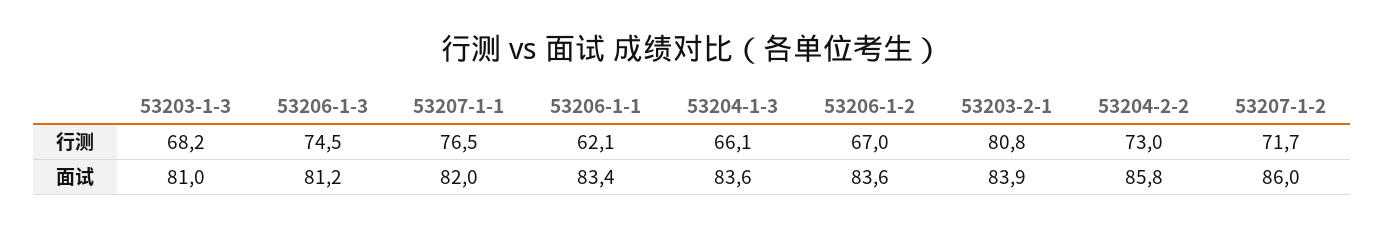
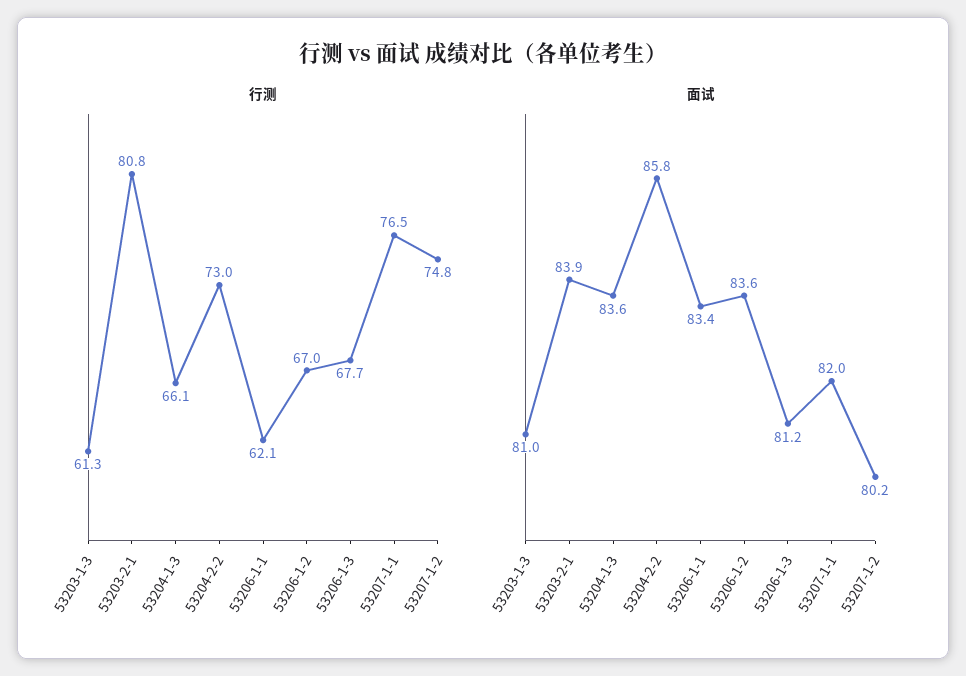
  {
    "行测": {
-     "53203-1-3": 68.2,
+     "53203-1-3": 61.3,
-     "53206-1-3": 74.5,
+     "53206-1-3": 67.7,
      "53207-1-1": 76.5,
      "53206-1-1": 62.1,
      "53204-1-3": 66.1,
      "53206-1-2": 67,
      "53203-2-1": 80.8,
      "53204-2-2": 73,
-     "53207-1-2": 71.7
+     "53207-1-2": 74.8
    },
    "面试": {
      "53203-1-3": 81,
      "53206-1-3": 81.2,
      "53207-1-1": 82,
      "53206-1-1": 83.4,
      "53204-1-3": 83.6,
      "53206-1-2": 83.6,
      "53203-2-1": 83.9,
      "53204-2-2": 85.8,
-     "53207-1-2": 86
+     "53207-1-2": 80.2
    }
  }

